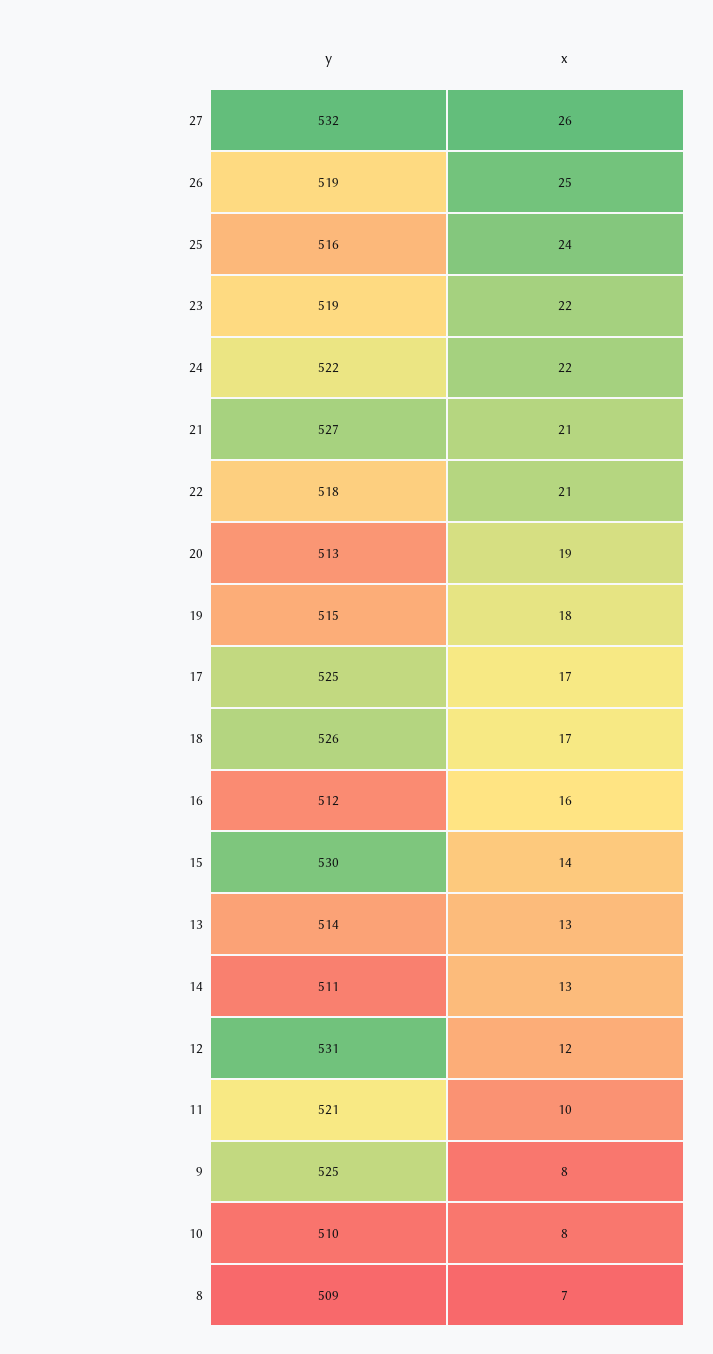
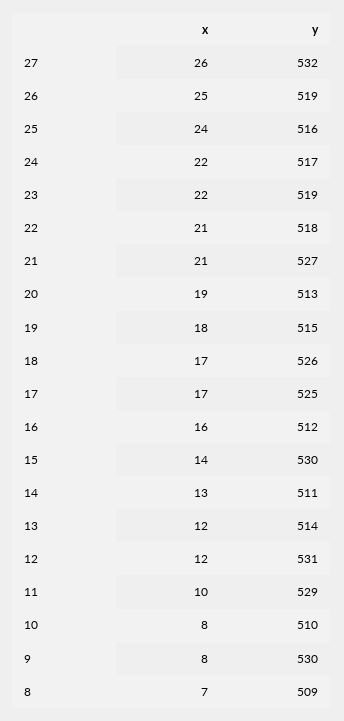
  {
    "y": {
      "27": 532,
      "26": 519,
      "25": 516,
      "23": 519,
-     "24": 522,
+     "24": 517,
      "21": 527,
      "22": 518,
      "20": 513,
      "19": 515,
      "17": 525,
      "18": 526,
      "16": 512,
      "15": 530,
      "13": 514,
      "14": 511,
      "12": 531,
-     "11": 521,
+     "11": 529,
-     "9": 525,
+     "9": 530,
      "10": 510,
      "8": 509
    },
    "x": {
      "27": 26,
      "26": 25,
      "25": 24,
      "23": 22,
      "24": 22,
      "21": 21,
      "22": 21,
      "20": 19,
      "19": 18,
      "17": 17,
      "18": 17,
      "16": 16,
      "15": 14,
-     "13": 13,
+     "13": 12,
      "14": 13,
      "12": 12,
      "11": 10,
      "9": 8,
      "10": 8,
      "8": 7
    }
  }

